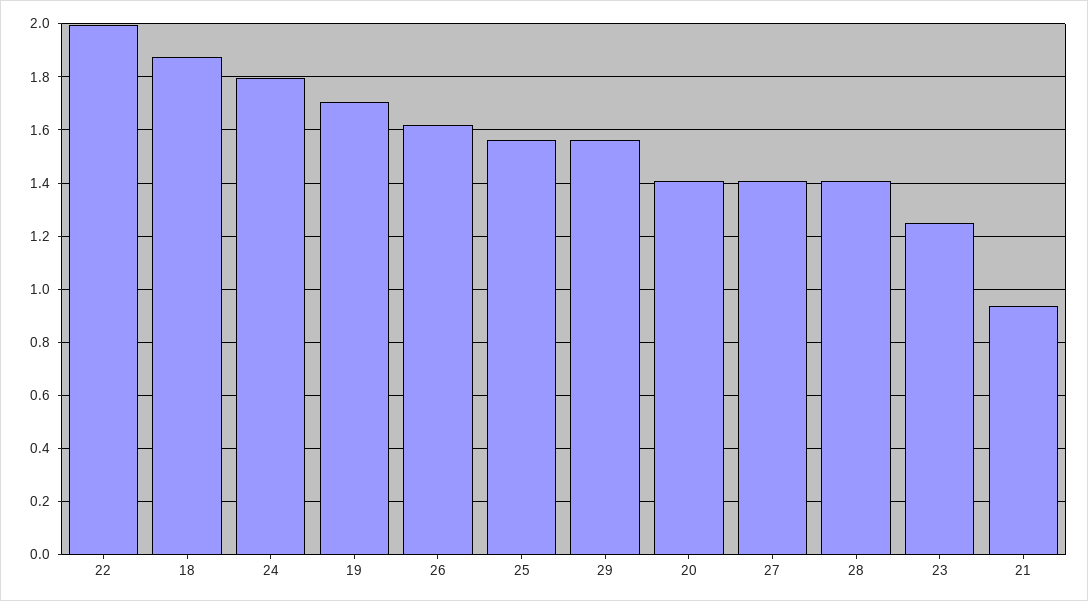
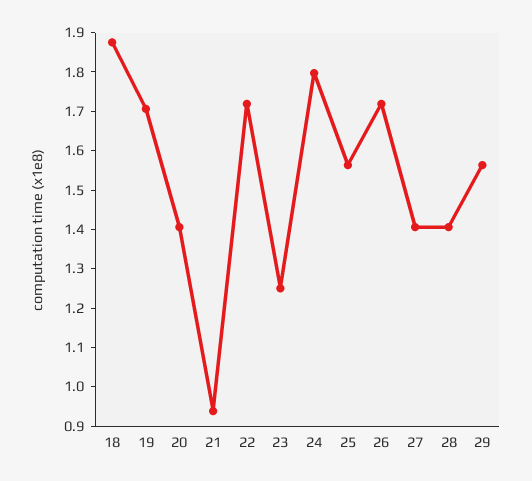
  {
-   "22": 2,
+   "22": 1.725,
    "18": 1.875,
    "24": 1.8,
    "19": 1.7,
-   "26": 1.625,
+   "26": 1.725,
    "25": 1.575,
    "29": 1.575,
    "20": 1.4,
    "27": 1.4,
    "28": 1.4,
    "23": 1.25,
    "21": 0.95
  }

